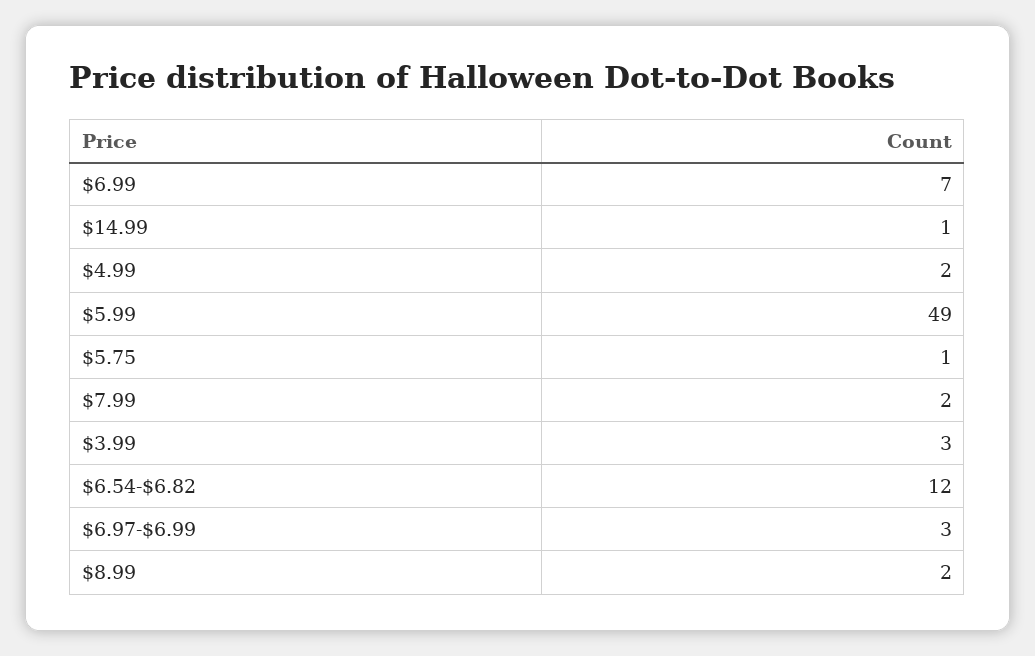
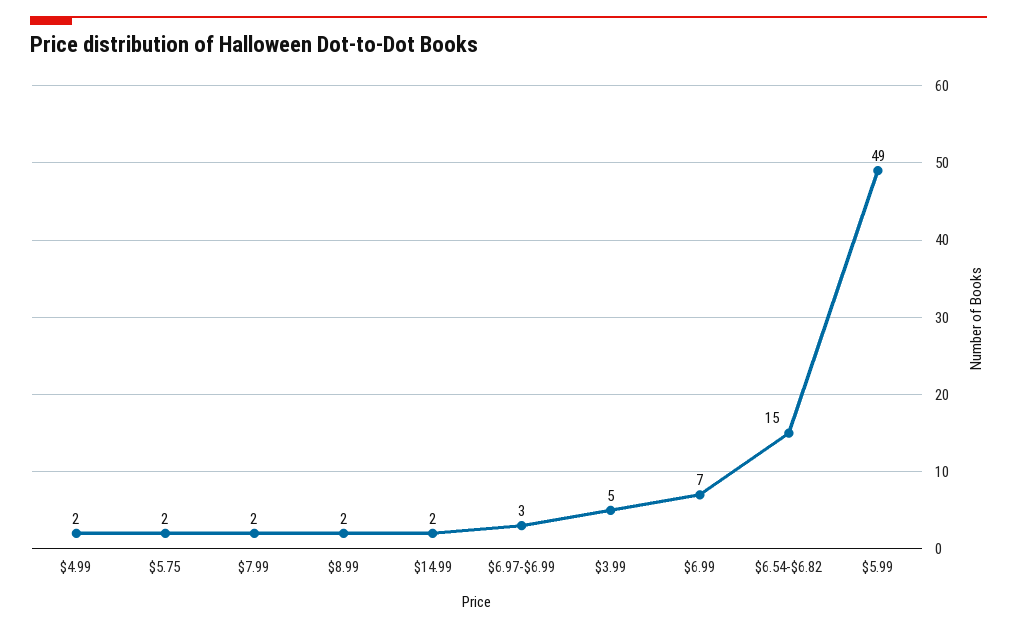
  {
    "$6.99": 7,
-   "$14.99": 1,
+   "$14.99": 2,
    "$4.99": 2,
    "$5.99": 49,
-   "$5.75": 1,
+   "$5.75": 2,
    "$7.99": 2,
-   "$3.99": 3,
+   "$3.99": 5,
-   "$6.54-$6.82": 12,
+   "$6.54-$6.82": 15,
    "$6.97-$6.99": 3,
    "$8.99": 2
  }

